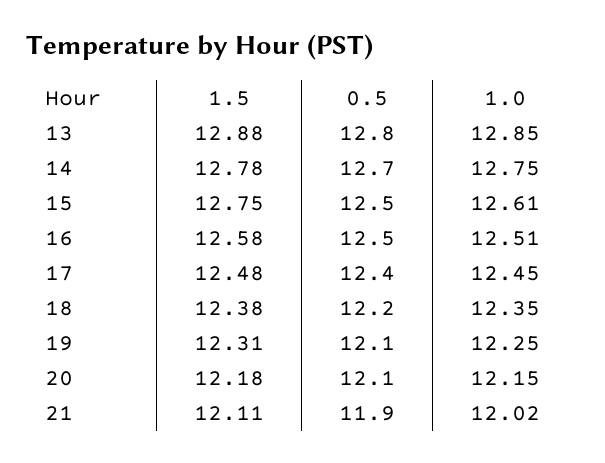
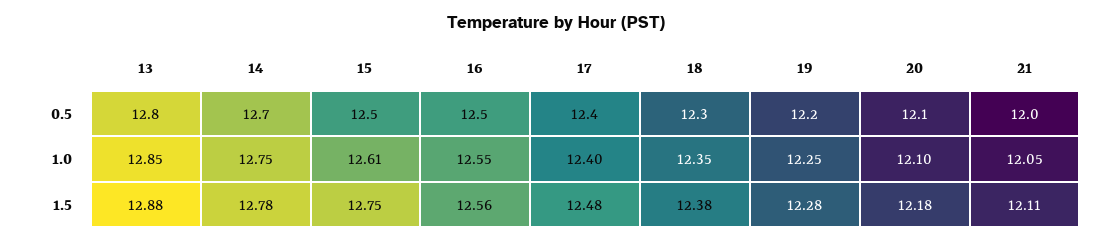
  {
    "1.5": {
      "13": 12.88,
      "14": 12.78,
      "15": 12.75,
-     "16": 12.58,
+     "16": 12.56,
      "17": 12.48,
      "18": 12.38,
-     "19": 12.31,
+     "19": 12.28,
      "20": 12.18,
      "21": 12.11
    },
    "0.5": {
      "13": 12.8,
      "14": 12.7,
      "15": 12.5,
      "16": 12.5,
      "17": 12.4,
-     "18": 12.2,
+     "18": 12.3,
-     "19": 12.1,
+     "19": 12.2,
      "20": 12.1,
-     "21": 11.9
+     "21": 12
    },
    "1.0": {
      "13": 12.85,
      "14": 12.75,
      "15": 12.61,
-     "16": 12.51,
+     "16": 12.55,
-     "17": 12.45,
+     "17": 12.4,
      "18": 12.35,
      "19": 12.25,
-     "20": 12.15,
+     "20": 12.1,
-     "21": 12.02
+     "21": 12.05
    }
  }

